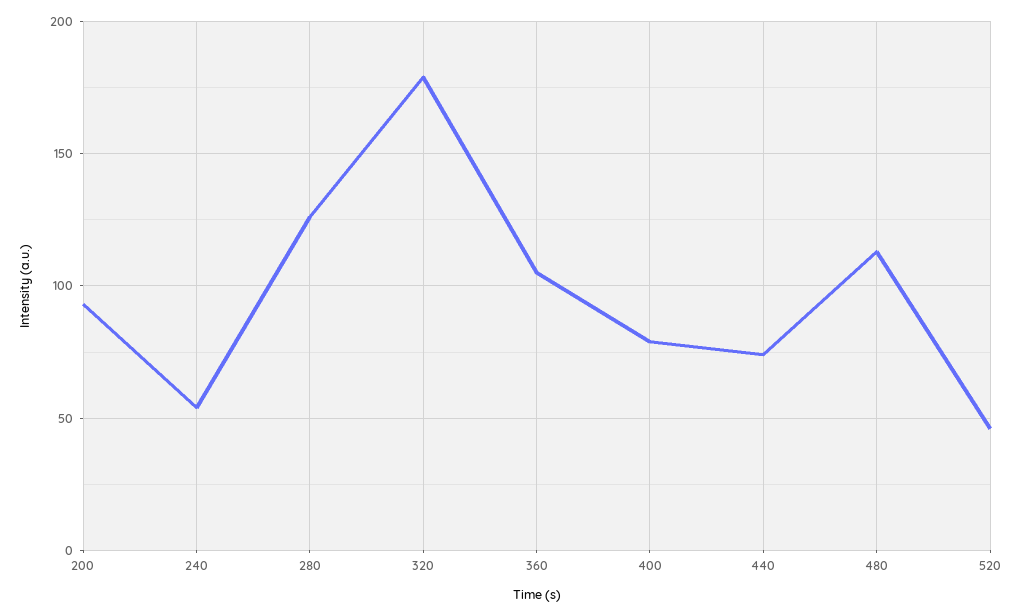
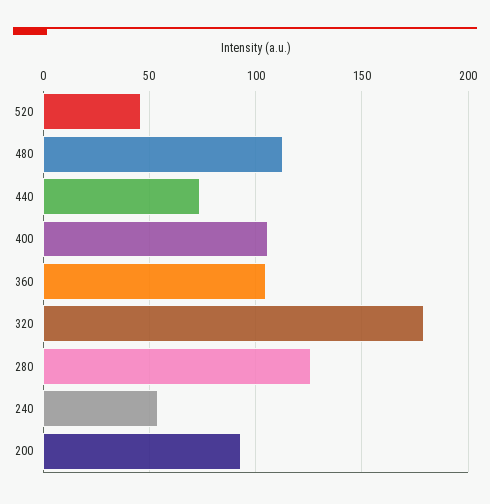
  {
    "200": 95,
    "240": 55,
    "280": 125,
    "320": 180,
    "360": 105,
-   "400": 80,
+   "400": 105,
    "440": 75,
    "480": 115,
    "520": 45
  }

